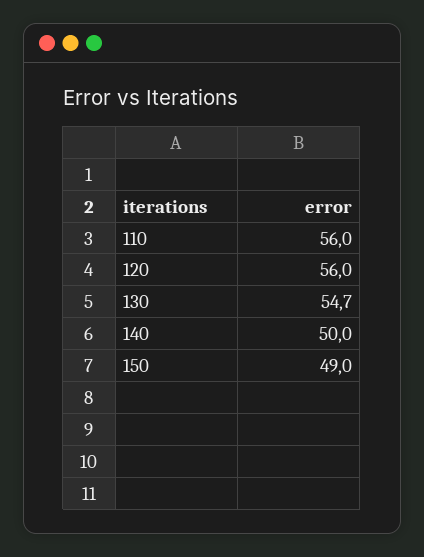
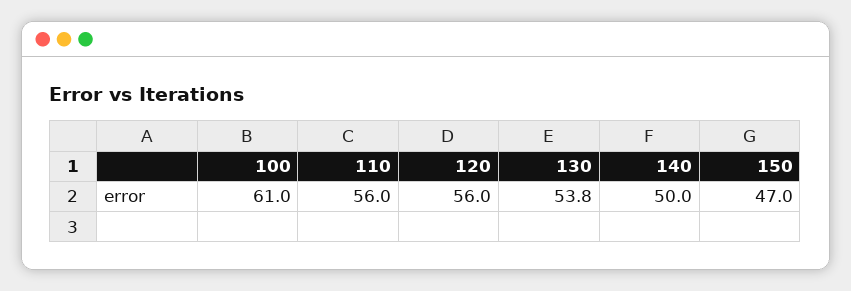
  {
    "110": 56,
    "120": 56,
-   "130": 54.7,
+   "130": 53.8,
    "140": 50,
-   "150": 49
+   "150": 47,
+   "100": 61
  }

